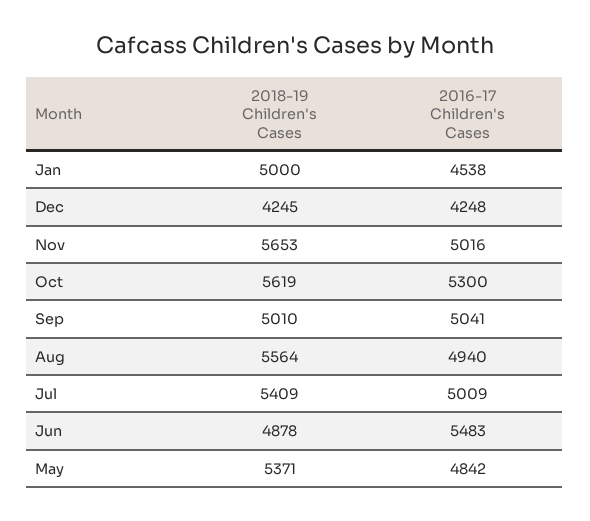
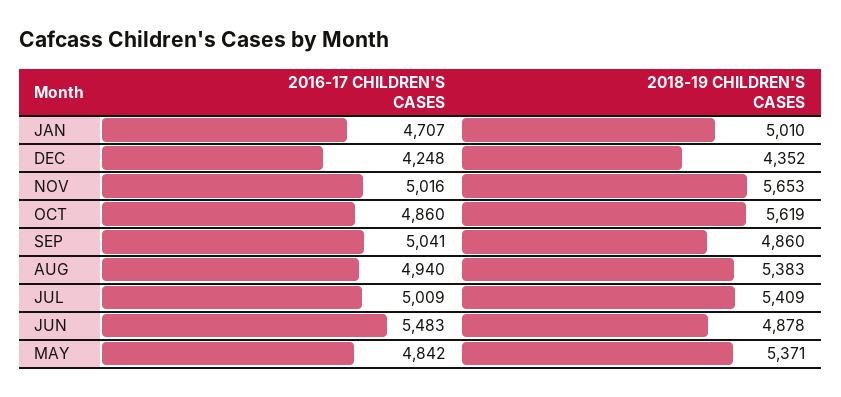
  {
    "2018-19 Children's Cases": {
-     "Jan": 5000,
+     "Jan": 5010,
-     "Dec": 4245,
+     "Dec": 4352,
      "Nov": 5653,
      "Oct": 5619,
-     "Sep": 5010,
+     "Sep": 4860,
-     "Aug": 5564,
+     "Aug": 5383,
      "Jul": 5409,
      "Jun": 4878,
      "May": 5371
    },
    "2016-17 Children's Cases": {
-     "Jan": 4538,
+     "Jan": 4707,
      "Dec": 4248,
      "Nov": 5016,
-     "Oct": 5300,
+     "Oct": 4860,
      "Sep": 5041,
      "Aug": 4940,
      "Jul": 5009,
      "Jun": 5483,
      "May": 4842
    }
  }

